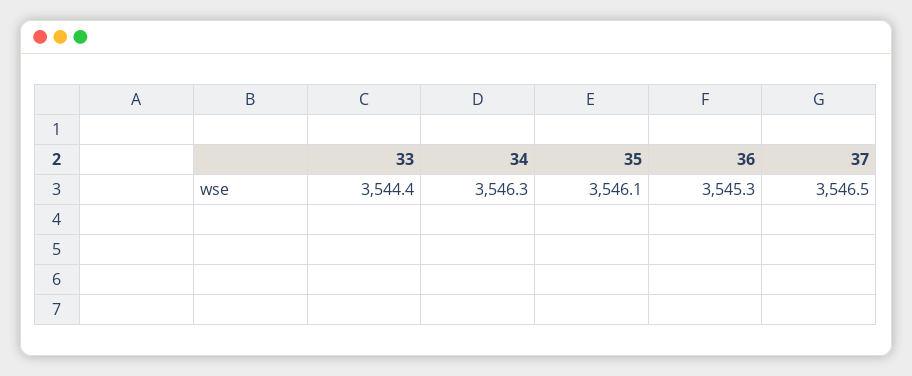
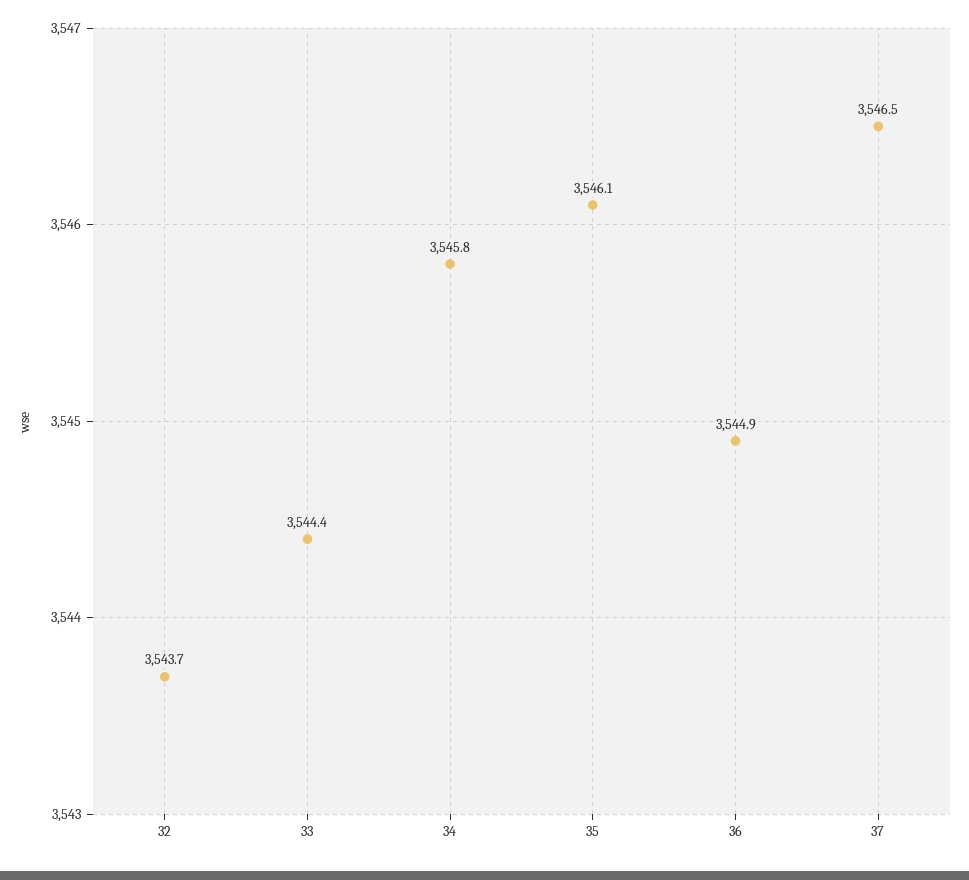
  {
    "33": 3544.4,
-   "34": 3546.3,
+   "34": 3545.8,
    "35": 3546.1,
-   "36": 3545.3,
+   "36": 3544.9,
-   "37": 3546.5
+   "37": 3546.5,
+   "32": 3543.7
  }

